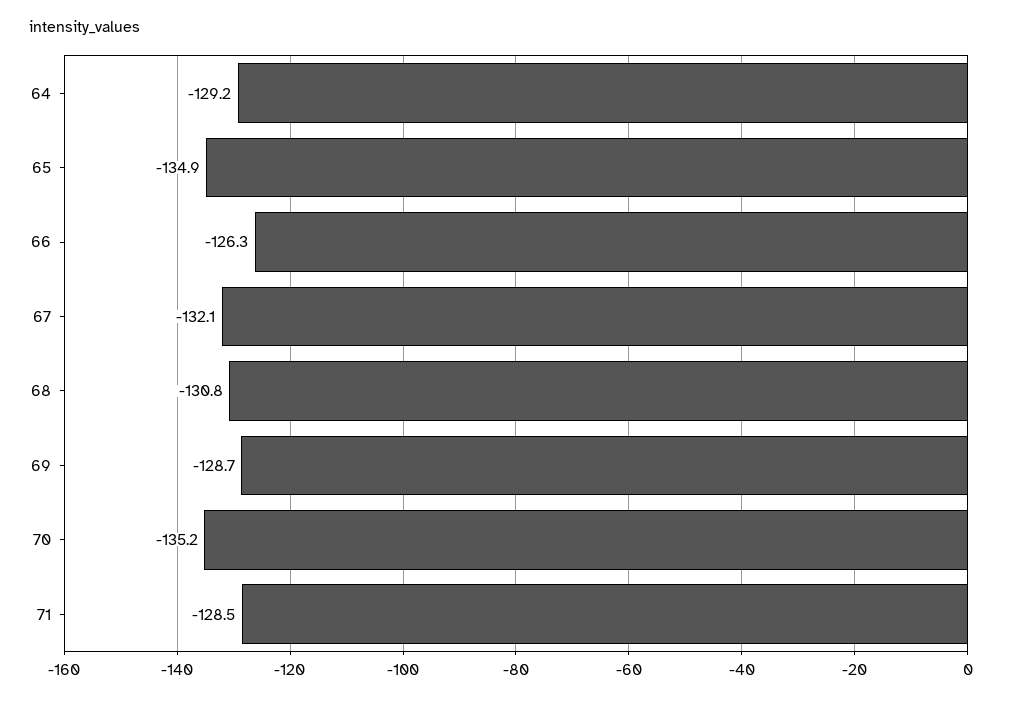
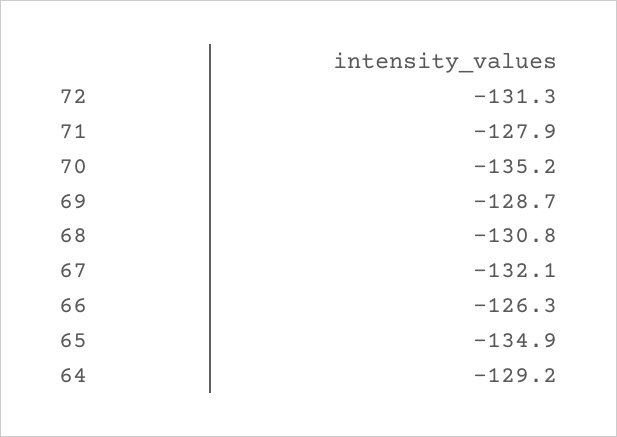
  {
    "64": -129.2,
    "65": -134.9,
    "66": -126.3,
    "67": -132.1,
    "68": -130.8,
    "69": -128.7,
    "70": -135.2,
-   "71": -128.5
+   "71": -127.9,
+   "72": -131.3
  }

